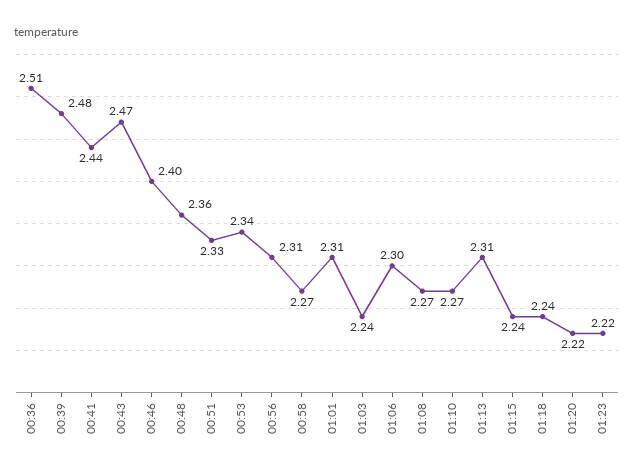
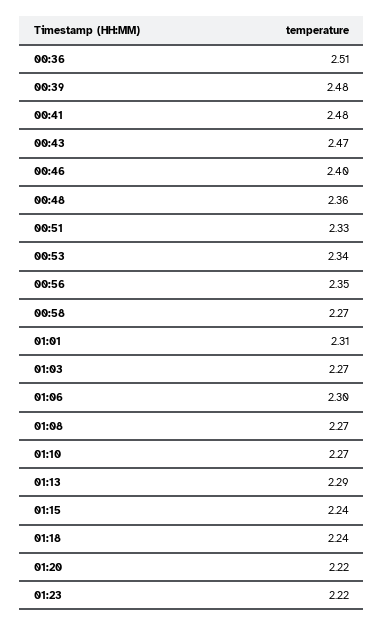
  {
    "00:36": 2.51,
    "00:39": 2.48,
-   "00:41": 2.44,
+   "00:41": 2.48,
    "00:43": 2.47,
    "00:46": 2.4,
    "00:48": 2.36,
    "00:51": 2.33,
    "00:53": 2.34,
-   "00:56": 2.31,
+   "00:56": 2.35,
    "00:58": 2.27,
    "01:01": 2.31,
-   "01:03": 2.24,
+   "01:03": 2.27,
    "01:06": 2.3,
    "01:08": 2.27,
    "01:10": 2.27,
-   "01:13": 2.31,
+   "01:13": 2.29,
    "01:15": 2.24,
    "01:18": 2.24,
    "01:20": 2.22,
    "01:23": 2.22
  }

